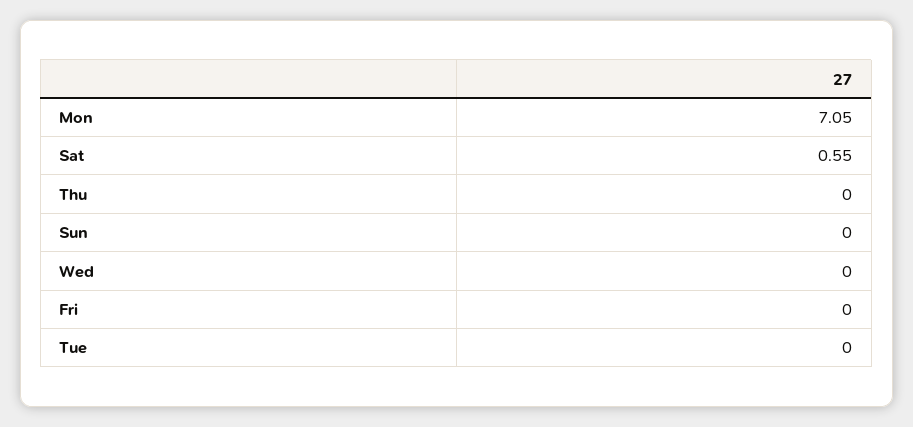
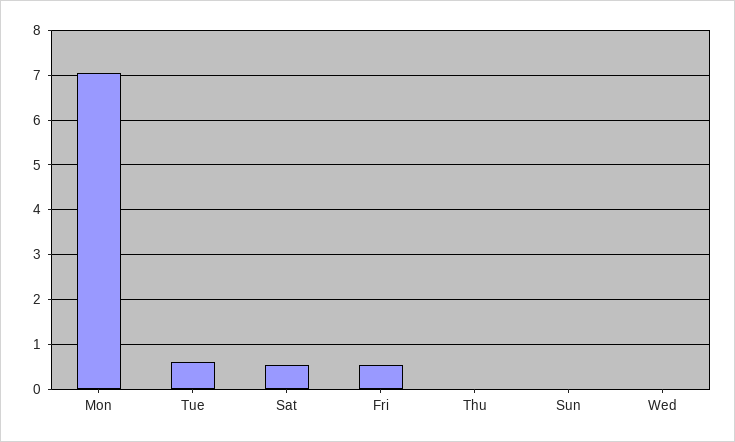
  {
    "Mon": 7.05,
    "Sat": 0.55,
    "Thu": 0,
    "Sun": 0,
    "Wed": 0,
-   "Fri": 0,
+   "Fri": 0.6,
-   "Tue": 0
+   "Tue": 0.6
  }

